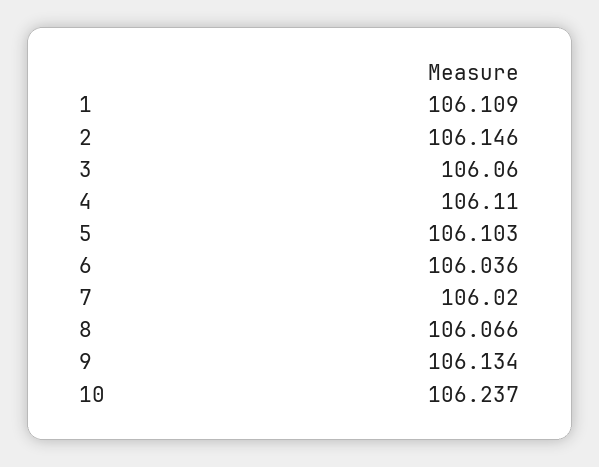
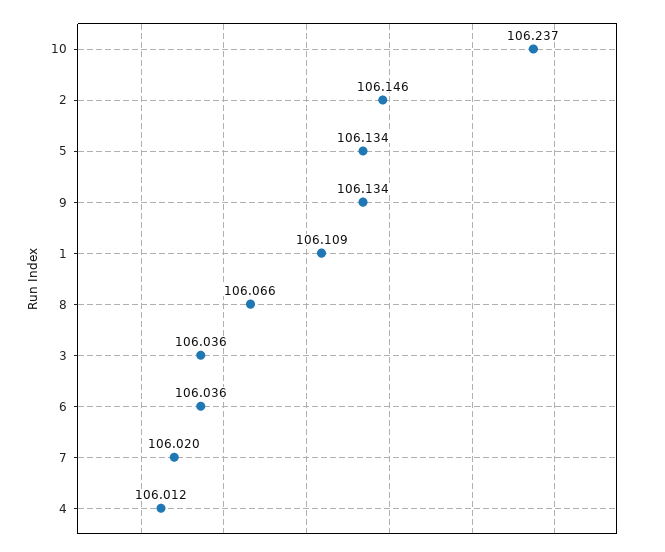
  {
    "1": 106.109,
    "2": 106.146,
-   "3": 106.06,
+   "3": 106.036,
-   "4": 106.11,
+   "4": 106.012,
-   "5": 106.103,
+   "5": 106.134,
    "6": 106.036,
    "7": 106.02,
    "8": 106.066,
    "9": 106.134,
    "10": 106.237
  }

